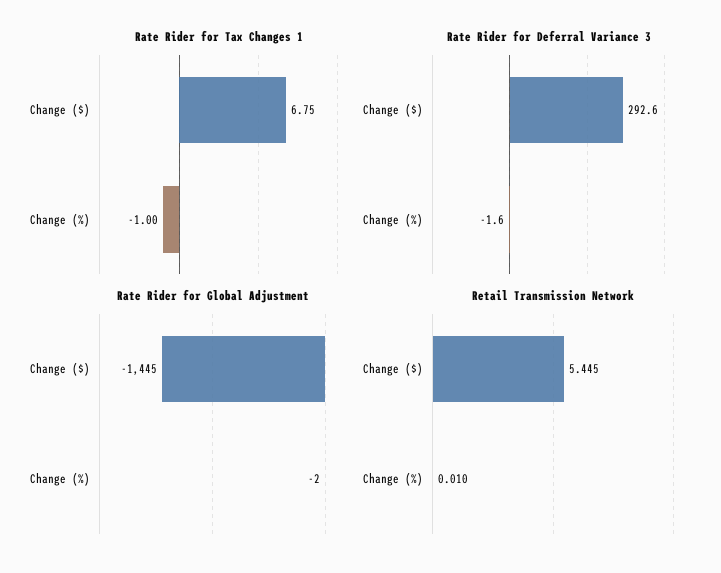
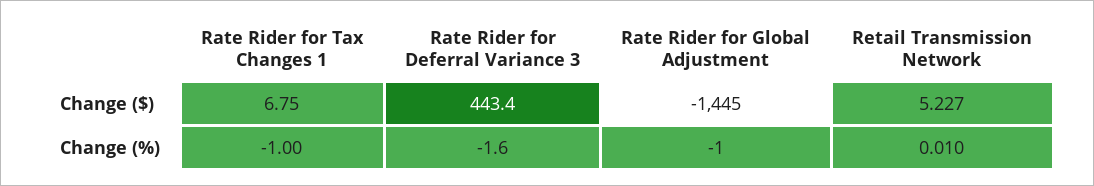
  {
    "Rate Rider for Tax Changes 1": {
      "Change ($)": 6.75,
      "Change (%)": -1
    },
    "Rate Rider for Deferral Variance 3": {
-     "Change ($)": 292.6,
+     "Change ($)": 443.4,
      "Change (%)": -1.6
    },
    "Rate Rider for Global Adjustment": {
      "Change ($)": -1445,
-     "Change (%)": -2
+     "Change (%)": -1
    },
    "Retail Transmission Network": {
-     "Change ($)": 5.445,
+     "Change ($)": 5.227,
      "Change (%)": 0.01
    }
  }

